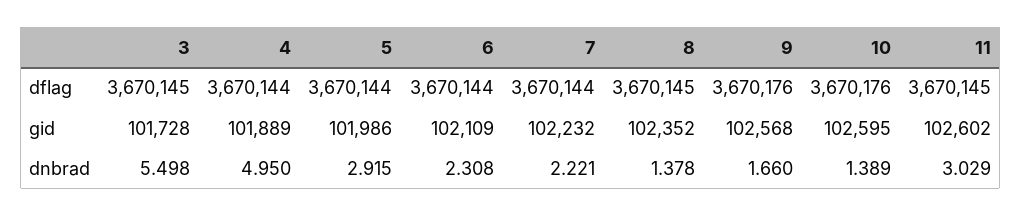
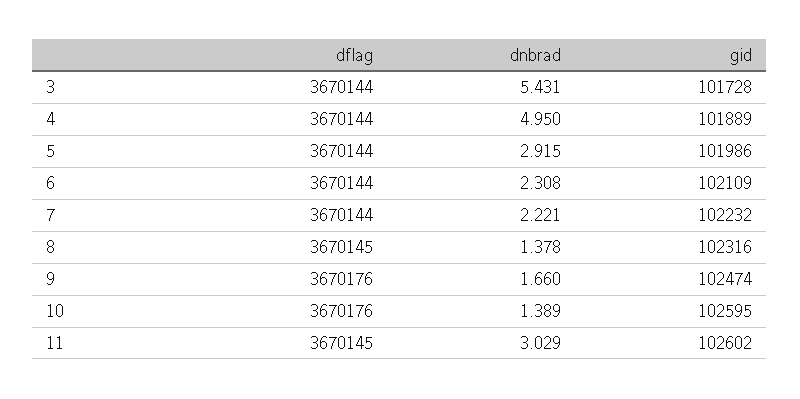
  {
    "3": {
-     "dflag": 3670145,
+     "dflag": 3670144,
      "gid": 101728,
-     "dnbrad": 5.498
+     "dnbrad": 5.431
    },
    "4": {
      "dflag": 3670144,
      "gid": 101889,
      "dnbrad": 4.95
    },
    "5": {
      "dflag": 3670144,
      "gid": 101986,
      "dnbrad": 2.915
    },
    "6": {
      "dflag": 3670144,
      "gid": 102109,
      "dnbrad": 2.308
    },
    "7": {
      "dflag": 3670144,
      "gid": 102232,
      "dnbrad": 2.221
    },
    "8": {
      "dflag": 3670145,
-     "gid": 102352,
+     "gid": 102316,
      "dnbrad": 1.378
    },
    "9": {
      "dflag": 3670176,
-     "gid": 102568,
+     "gid": 102474,
      "dnbrad": 1.66
    },
    "10": {
      "dflag": 3670176,
      "gid": 102595,
      "dnbrad": 1.389
    },
    "11": {
      "dflag": 3670145,
      "gid": 102602,
      "dnbrad": 3.029
    }
  }

